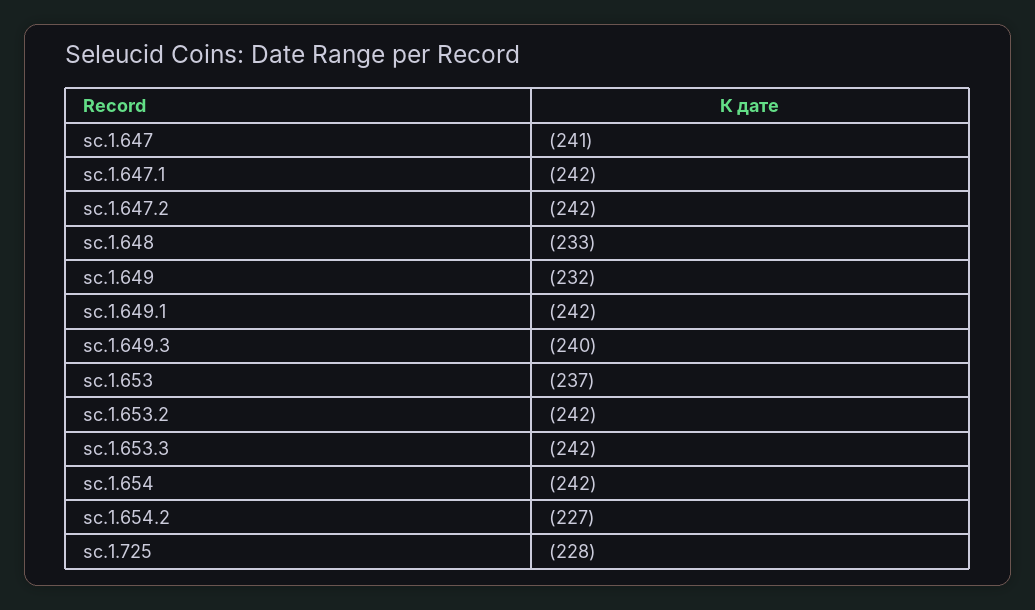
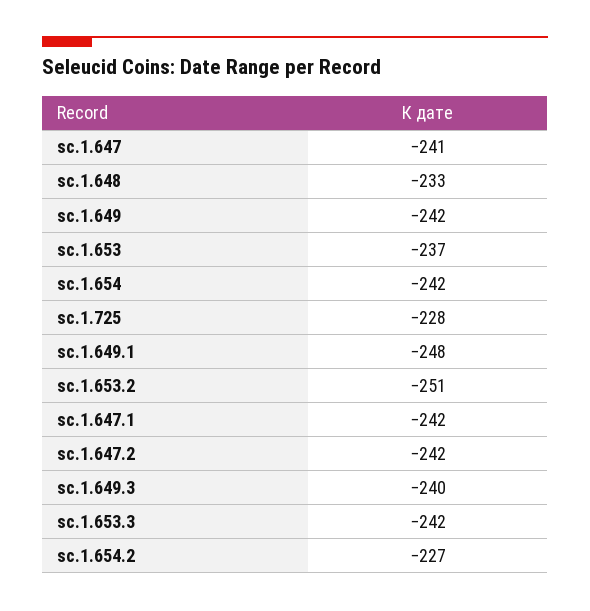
  {
    "sc.1.647": -241,
    "sc.1.647.1": -242,
    "sc.1.647.2": -242,
    "sc.1.648": -233,
-   "sc.1.649": -232,
+   "sc.1.649": -242,
-   "sc.1.649.1": -242,
+   "sc.1.649.1": -248,
    "sc.1.649.3": -240,
    "sc.1.653": -237,
-   "sc.1.653.2": -242,
+   "sc.1.653.2": -251,
    "sc.1.653.3": -242,
    "sc.1.654": -242,
    "sc.1.654.2": -227,
    "sc.1.725": -228
  }

